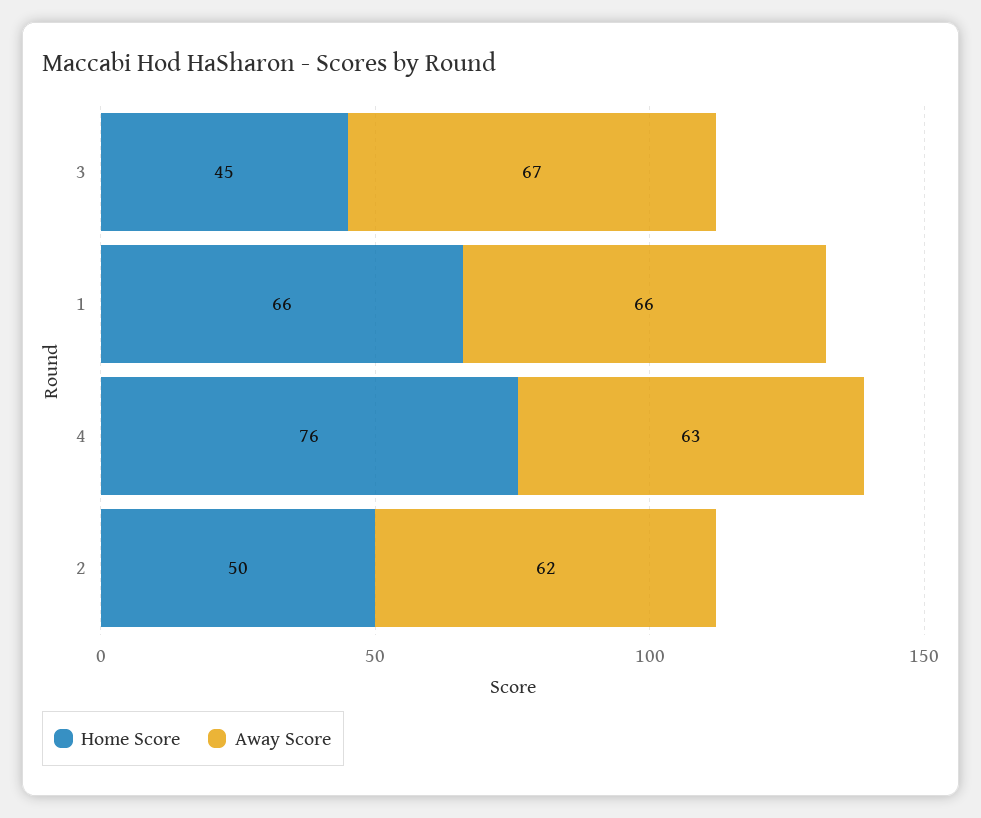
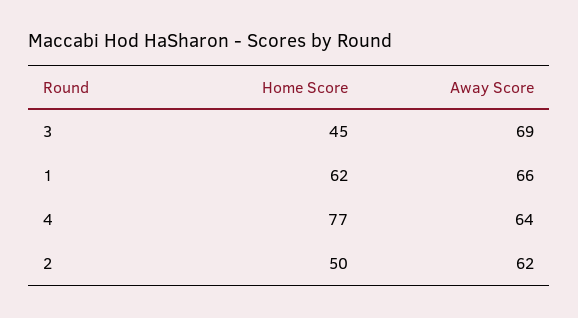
  {
    "Home Score": {
      "3": 45,
-     "1": 66,
+     "1": 62,
-     "4": 76,
+     "4": 77,
      "2": 50
    },
    "Away Score": {
-     "3": 67,
+     "3": 69,
      "1": 66,
-     "4": 63,
+     "4": 64,
      "2": 62
    }
  }

